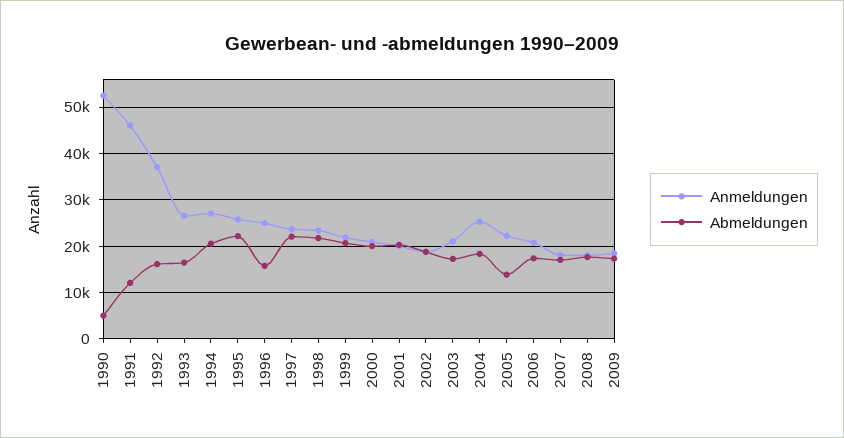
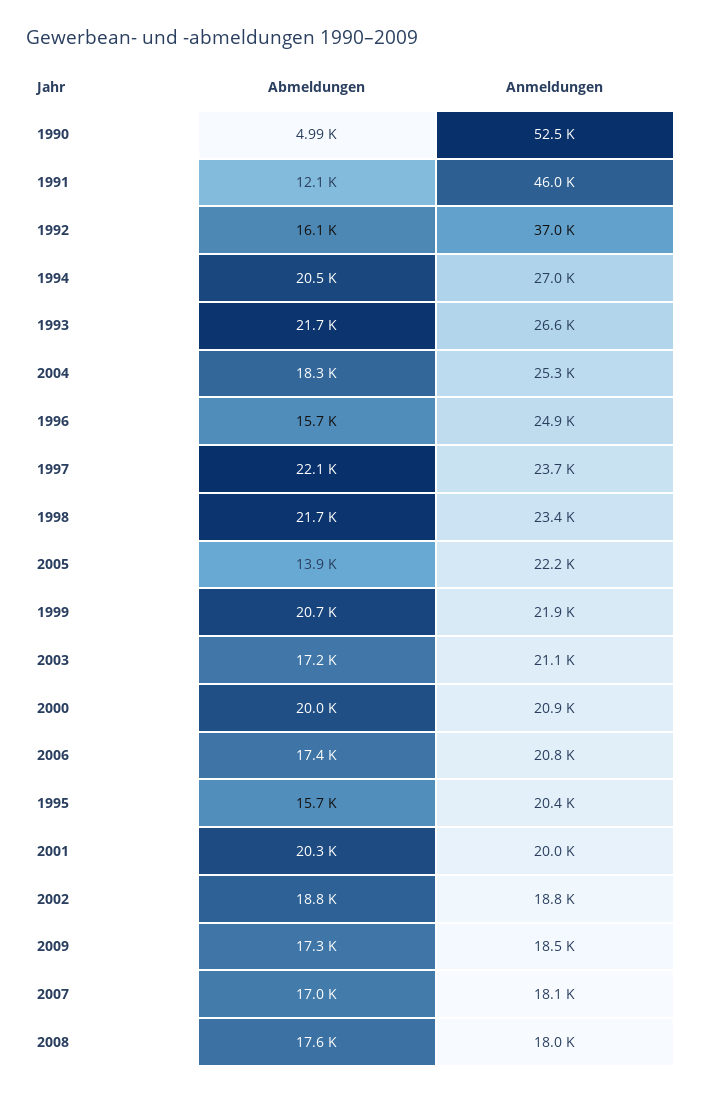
  {
    "Anmeldungen": {
      "1990": 52500,
      "1991": 46000,
      "1992": 37000,
      "1993": 26600,
      "1994": 27000,
-     "1995": 26000,
+     "1995": 20400,
      "1996": 24900,
      "1997": 23700,
      "1998": 23400,
      "1999": 21900,
      "2000": 20900,
      "2001": 20000,
      "2002": 18800,
      "2003": 21100,
      "2004": 25300,
      "2005": 22200,
      "2006": 20800,
      "2007": 18100,
      "2008": 18000,
      "2009": 18500
    },
    "Abmeldungen": {
      "1990": 4990,
      "1991": 12100,
      "1992": 16100,
-     "1993": 16000,
+     "1993": 21700,
      "1994": 20500,
-     "1995": 22000,
+     "1995": 15700,
      "1996": 15700,
      "1997": 22100,
      "1998": 21700,
      "1999": 20700,
      "2000": 20000,
      "2001": 20300,
      "2002": 18800,
      "2003": 17200,
      "2004": 18300,
      "2005": 13900,
      "2006": 17400,
      "2007": 17000,
      "2008": 17600,
      "2009": 17300
    }
  }

